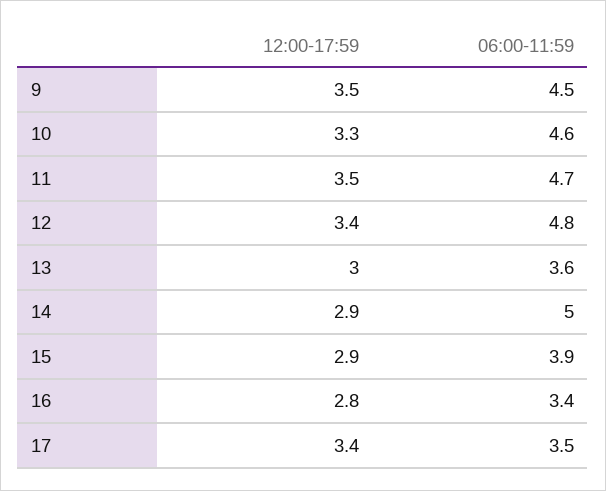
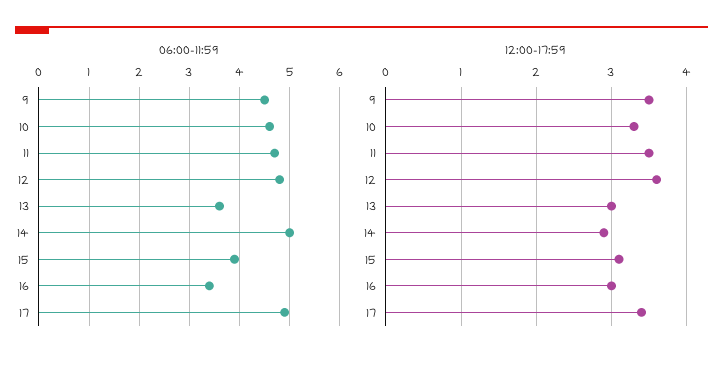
  {
    "12:00-17:59": {
      "9": 3.5,
      "10": 3.3,
      "11": 3.5,
-     "12": 3.4,
+     "12": 3.6,
      "13": 3,
      "14": 2.9,
-     "15": 2.9,
+     "15": 3.1,
-     "16": 2.8,
+     "16": 3,
      "17": 3.4
    },
    "06:00-11:59": {
      "9": 4.5,
      "10": 4.6,
      "11": 4.7,
      "12": 4.8,
      "13": 3.6,
      "14": 5,
      "15": 3.9,
      "16": 3.4,
-     "17": 3.5
+     "17": 5
    }
  }

